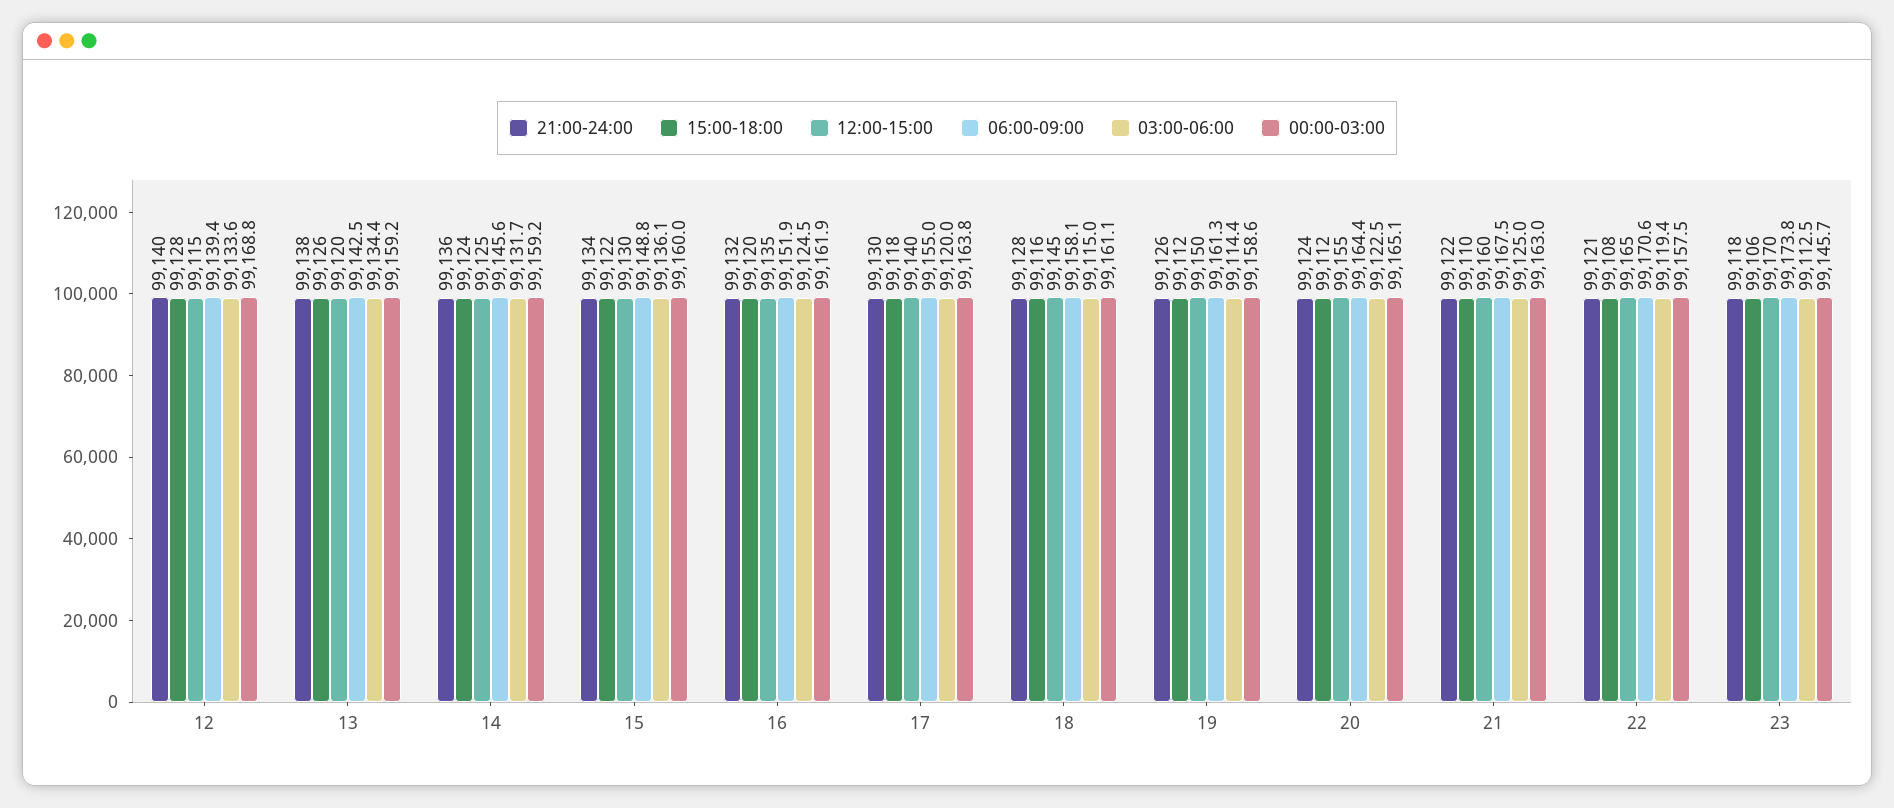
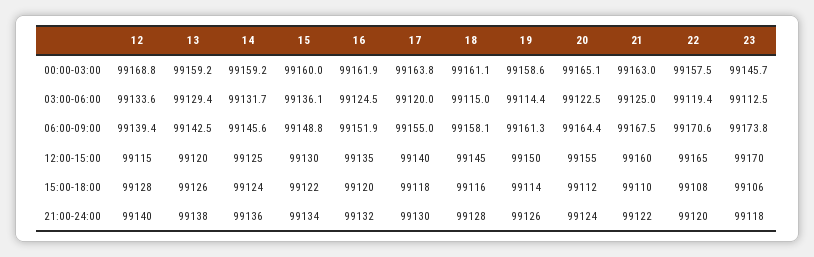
  {
    "21:00-24:00": {
      "12": 99140,
      "13": 99138,
      "14": 99136,
      "15": 99134,
      "16": 99132,
      "17": 99130,
      "18": 99128,
      "19": 99126,
      "20": 99124,
      "21": 99122,
-     "22": 99121,
+     "22": 99120,
      "23": 99118
    },
    "15:00-18:00": {
      "12": 99128,
      "13": 99126,
      "14": 99124,
      "15": 99122,
      "16": 99120,
      "17": 99118,
      "18": 99116,
-     "19": 99112,
+     "19": 99114,
      "20": 99112,
      "21": 99110,
      "22": 99108,
      "23": 99106
    },
    "12:00-15:00": {
      "12": 99115,
      "13": 99120,
      "14": 99125,
      "15": 99130,
      "16": 99135,
      "17": 99140,
      "18": 99145,
      "19": 99150,
      "20": 99155,
      "21": 99160,
      "22": 99165,
      "23": 99170
    },
    "06:00-09:00": {
      "12": 99139.4,
      "13": 99142.5,
      "14": 99145.6,
      "15": 99148.8,
      "16": 99151.9,
      "17": 99155,
      "18": 99158.1,
      "19": 99161.3,
      "20": 99164.4,
      "21": 99167.5,
      "22": 99170.6,
      "23": 99173.8
    },
    "03:00-06:00": {
      "12": 99133.6,
-     "13": 99134.4,
+     "13": 99129.4,
      "14": 99131.7,
      "15": 99136.1,
      "16": 99124.5,
      "17": 99120,
      "18": 99115,
      "19": 99114.4,
      "20": 99122.5,
      "21": 99125,
      "22": 99119.4,
      "23": 99112.5
    },
    "00:00-03:00": {
      "12": 99168.8,
      "13": 99159.2,
      "14": 99159.2,
      "15": 99160,
      "16": 99161.9,
      "17": 99163.8,
      "18": 99161.1,
      "19": 99158.6,
      "20": 99165.1,
      "21": 99163,
      "22": 99157.5,
      "23": 99145.7
    }
  }

